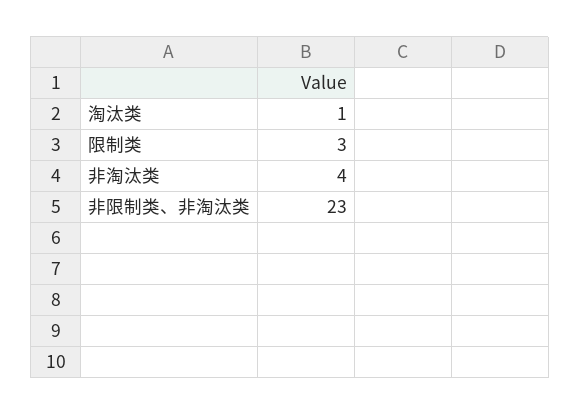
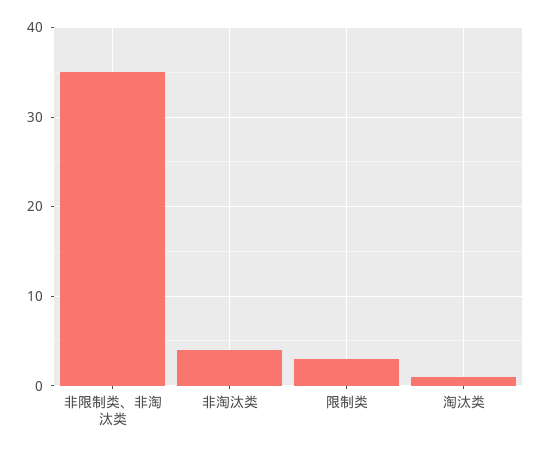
  {
    "淘汰类": 1,
    "限制类": 3,
    "非淘汰类": 4,
-   "非限制类、非淘汰类": 23
+   "非限制类、非淘汰类": 35
  }

